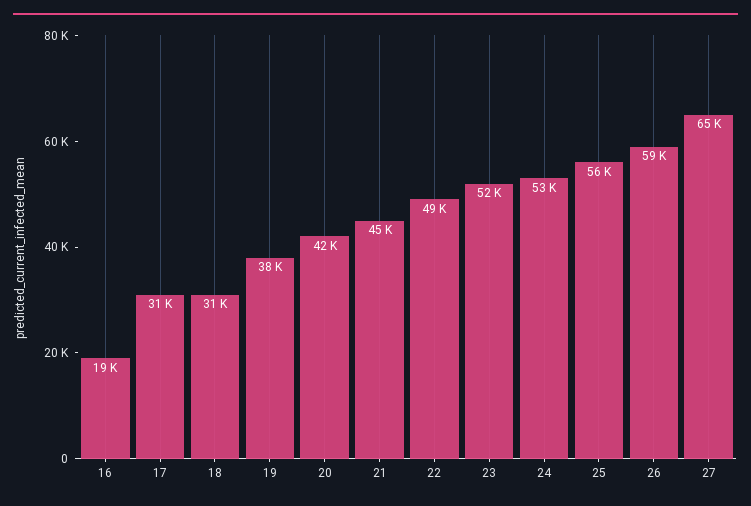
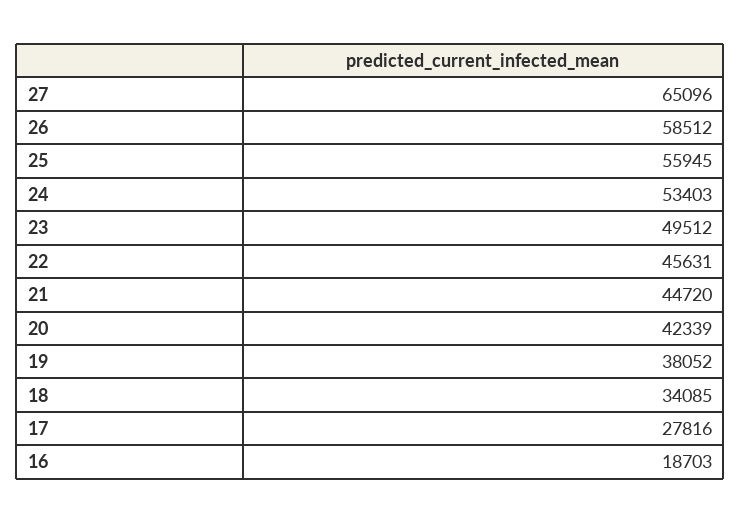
  {
    "16": 18703,
-   "17": 31000,
+   "17": 27816,
-   "18": 31000,
+   "18": 34085,
    "19": 38052,
    "20": 42339,
    "21": 44720,
-   "22": 49000,
+   "22": 45631,
-   "23": 52000,
+   "23": 49512,
    "24": 53403,
    "25": 55945,
    "26": 58512,
    "27": 65096
  }

